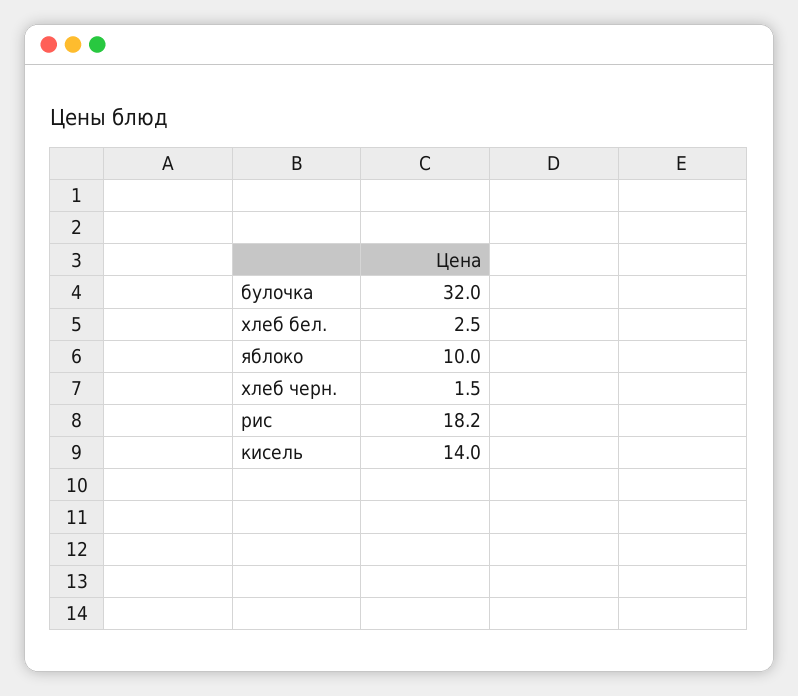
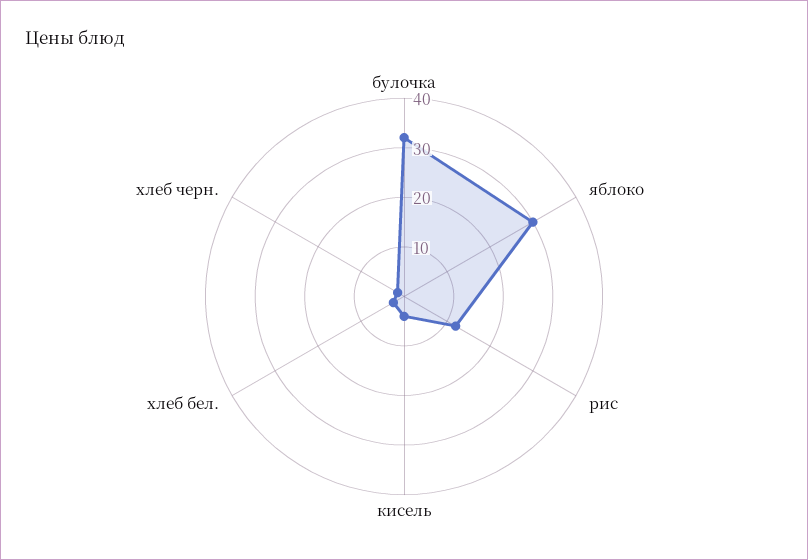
  {
    "булочка": 32,
    "хлеб бел.": 2.5,
-   "яблоко": 10,
+   "яблоко": 30,
    "хлеб черн.": 1.5,
-   "рис": 18.2,
+   "рис": 12,
-   "кисель": 14
+   "кисель": 4
  }

